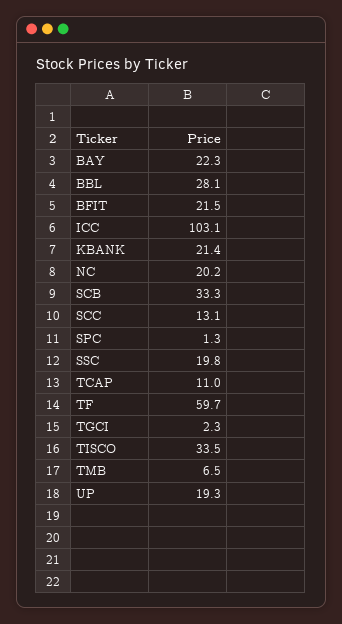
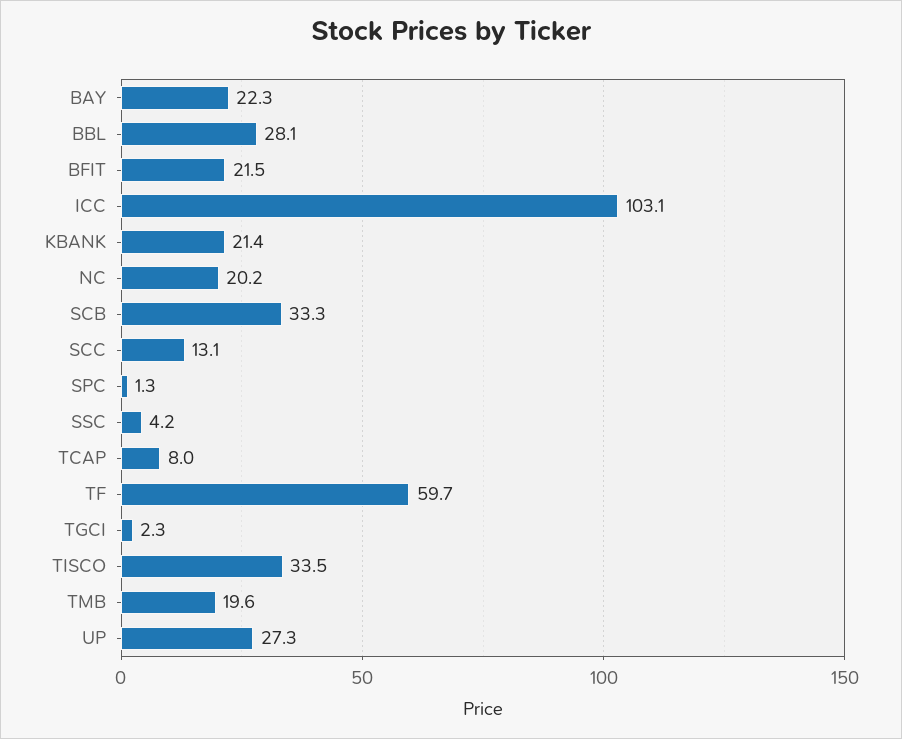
  {
    "BAY": 22.3,
    "BBL": 28.1,
    "BFIT": 21.5,
    "ICC": 103.1,
    "KBANK": 21.4,
    "NC": 20.2,
    "SCB": 33.3,
    "SCC": 13.1,
    "SPC": 1.3,
-   "SSC": 19.8,
+   "SSC": 4.2,
-   "TCAP": 11,
+   "TCAP": 8,
    "TF": 59.7,
    "TGCI": 2.3,
    "TISCO": 33.5,
-   "TMB": 6.5,
+   "TMB": 19.6,
-   "UP": 19.3
+   "UP": 27.3
  }

